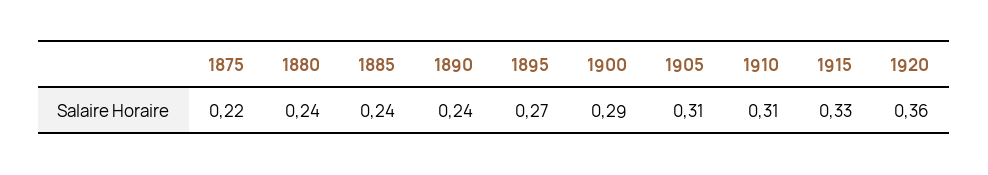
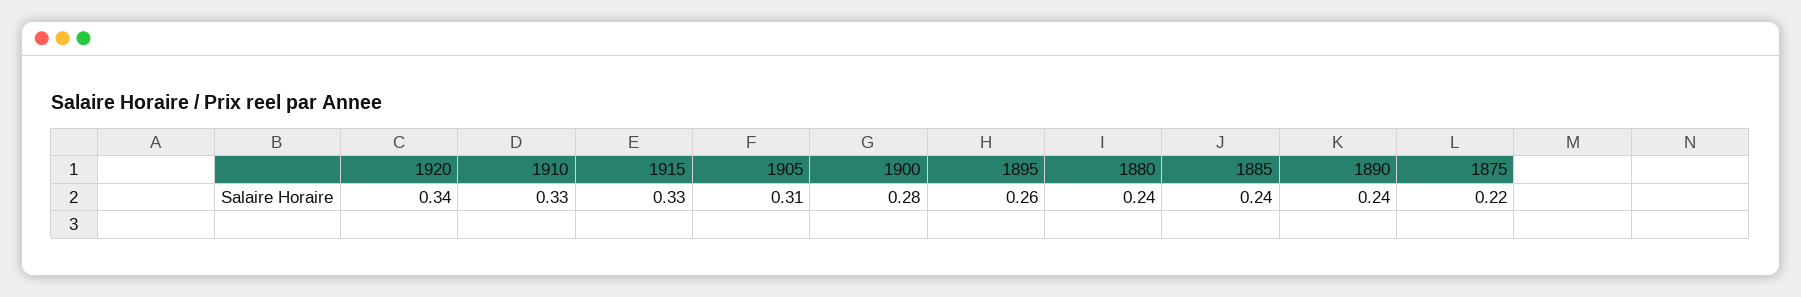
  {
    "1875": 0.22,
    "1880": 0.24,
    "1885": 0.24,
    "1890": 0.24,
-   "1895": 0.27,
+   "1895": 0.26,
-   "1900": 0.29,
+   "1900": 0.28,
    "1905": 0.31,
-   "1910": 0.31,
+   "1910": 0.33,
    "1915": 0.33,
-   "1920": 0.36
+   "1920": 0.34
  }

